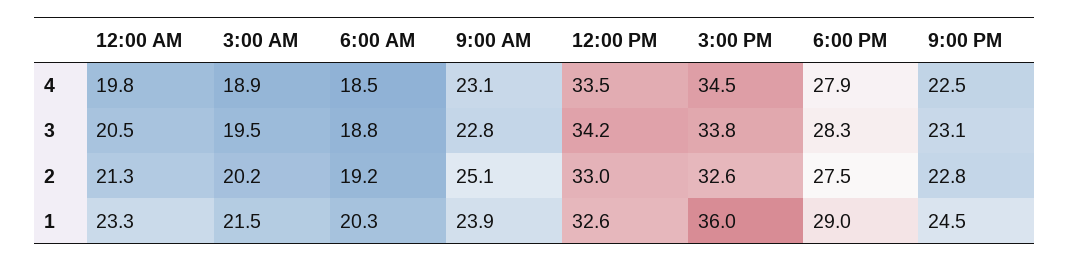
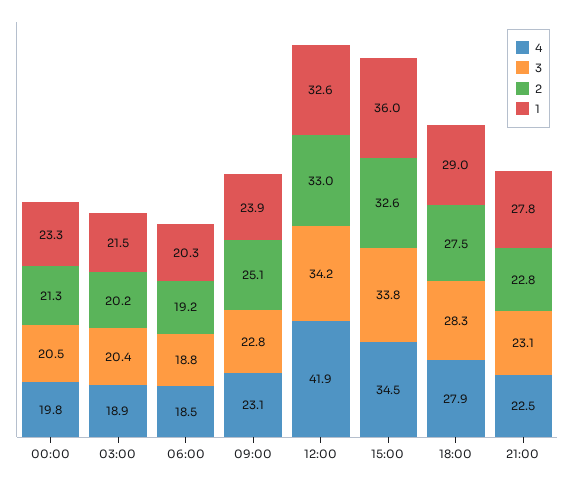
  {
    "4": {
      "12:00 AM": 19.8,
      "3:00 AM": 18.9,
      "6:00 AM": 18.5,
      "9:00 AM": 23.1,
-     "12:00 PM": 33.5,
+     "12:00 PM": 41.9,
      "3:00 PM": 34.5,
      "6:00 PM": 27.9,
      "9:00 PM": 22.5
    },
    "3": {
      "12:00 AM": 20.5,
-     "3:00 AM": 19.5,
+     "3:00 AM": 20.4,
      "6:00 AM": 18.8,
      "9:00 AM": 22.8,
      "12:00 PM": 34.2,
      "3:00 PM": 33.8,
      "6:00 PM": 28.3,
      "9:00 PM": 23.1
    },
    "2": {
      "12:00 AM": 21.3,
      "3:00 AM": 20.2,
      "6:00 AM": 19.2,
      "9:00 AM": 25.1,
      "12:00 PM": 33,
      "3:00 PM": 32.6,
      "6:00 PM": 27.5,
      "9:00 PM": 22.8
    },
    "1": {
      "12:00 AM": 23.3,
      "3:00 AM": 21.5,
      "6:00 AM": 20.3,
      "9:00 AM": 23.9,
      "12:00 PM": 32.6,
      "3:00 PM": 36,
      "6:00 PM": 29,
-     "9:00 PM": 24.5
+     "9:00 PM": 27.8
    }
  }

